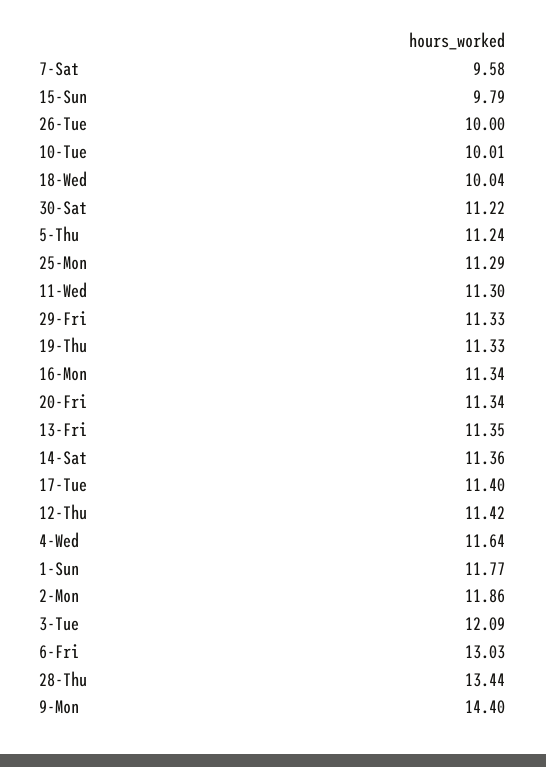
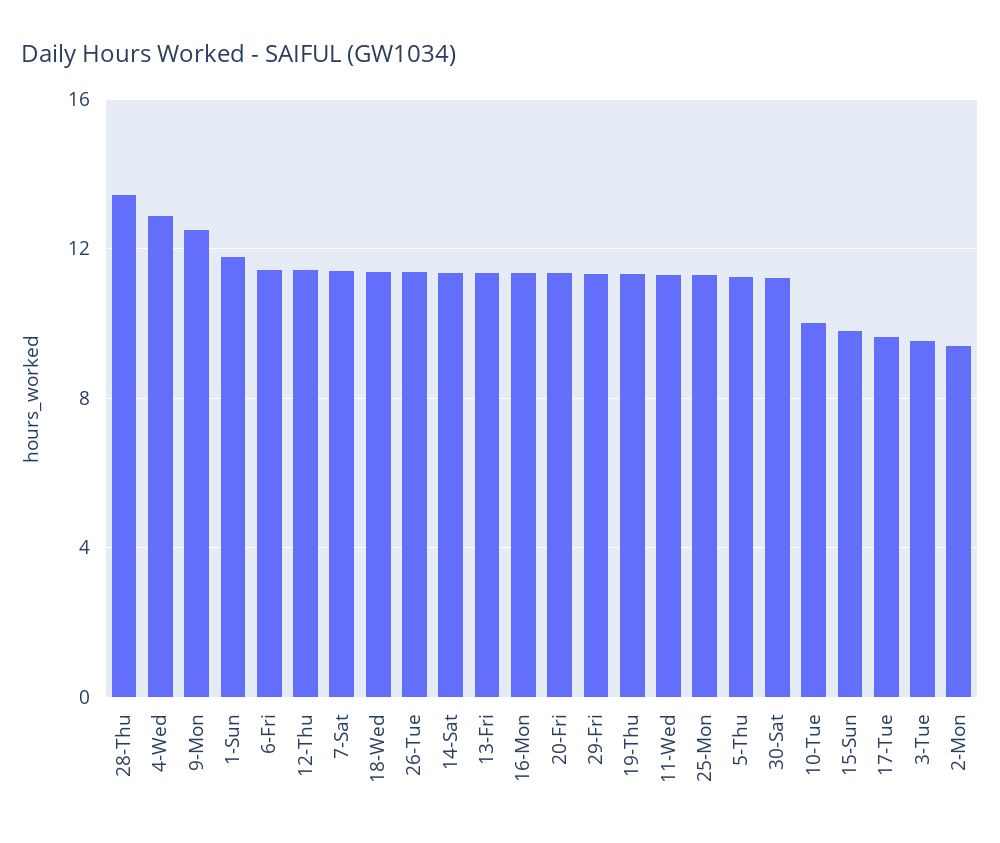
  {
-   "7-Sat": 9.58,
+   "7-Sat": 11.5,
    "15-Sun": 9.79,
-   "26-Tue": 10,
+   "26-Tue": 11.5,
    "10-Tue": 10.01,
-   "18-Wed": 10.04,
+   "18-Wed": 11.5,
    "30-Sat": 11.22,
    "5-Thu": 11.24,
    "25-Mon": 11.29,
    "11-Wed": 11.3,
    "29-Fri": 11.33,
    "19-Thu": 11.33,
    "16-Mon": 11.34,
    "20-Fri": 11.34,
    "13-Fri": 11.35,
    "14-Sat": 11.36,
-   "17-Tue": 11.4,
+   "17-Tue": 9.5,
    "12-Thu": 11.42,
-   "4-Wed": 11.64,
+   "4-Wed": 13,
    "1-Sun": 11.77,
-   "2-Mon": 11.86,
+   "2-Mon": 9.5,
-   "3-Tue": 12.09,
+   "3-Tue": 9.5,
-   "6-Fri": 13.03,
+   "6-Fri": 11.5,
    "28-Thu": 13.44,
-   "9-Mon": 14.4
+   "9-Mon": 12.5
  }

